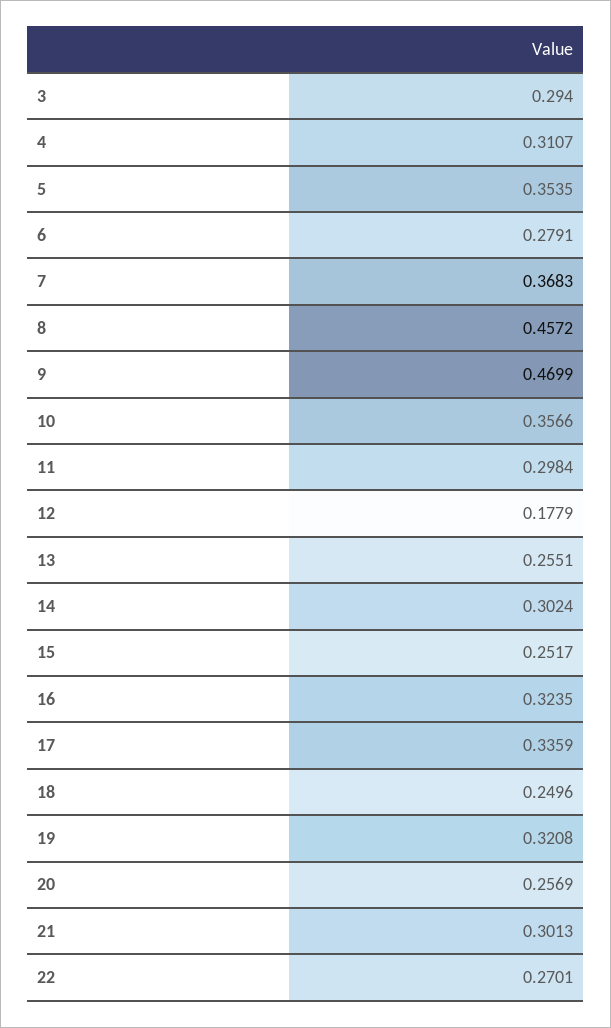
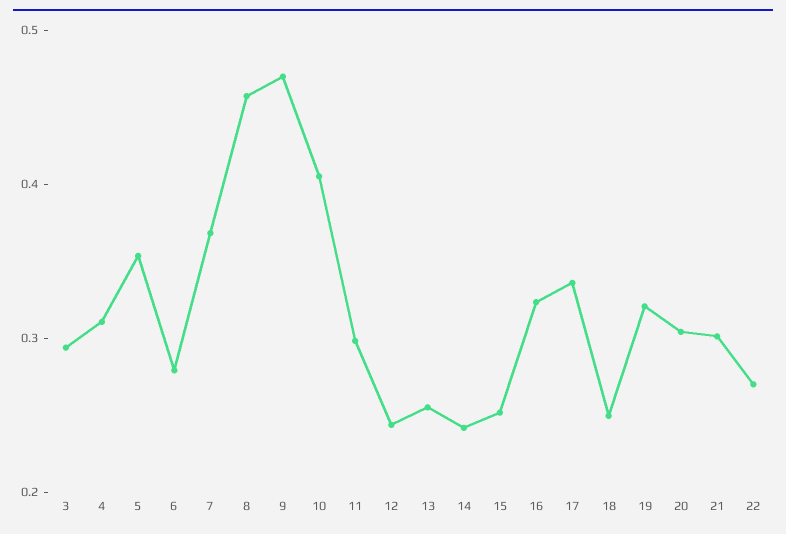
  {
    "3": 0.294,
    "4": 0.3107,
    "5": 0.3535,
    "6": 0.2791,
    "7": 0.3683,
    "8": 0.4572,
    "9": 0.4699,
-   "10": 0.3566,
+   "10": 0.4,
    "11": 0.2984,
-   "12": 0.1779,
+   "12": 0.24,
    "13": 0.2551,
-   "14": 0.3024,
+   "14": 0.24,
    "15": 0.2517,
    "16": 0.3235,
    "17": 0.3359,
    "18": 0.2496,
    "19": 0.3208,
-   "20": 0.2569,
+   "20": 0.3,
    "21": 0.3013,
    "22": 0.2701
  }

